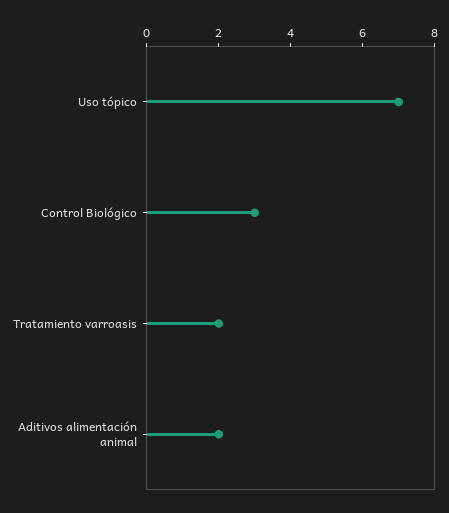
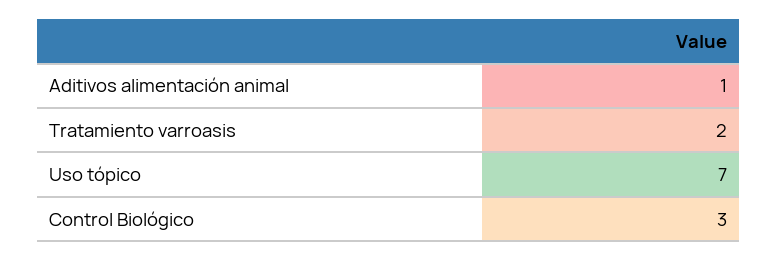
  {
    "Uso tópico": 7,
    "Control Biológico": 3,
    "Tratamiento varroasis": 2,
-   "Aditivos alimentación animal": 2
+   "Aditivos alimentación animal": 1
  }

